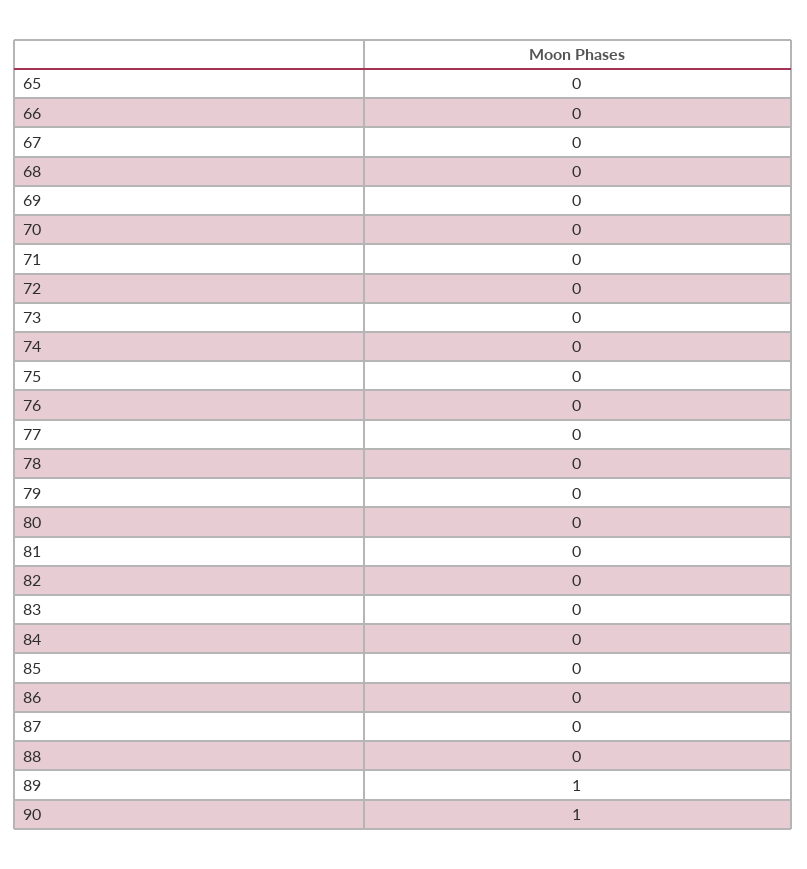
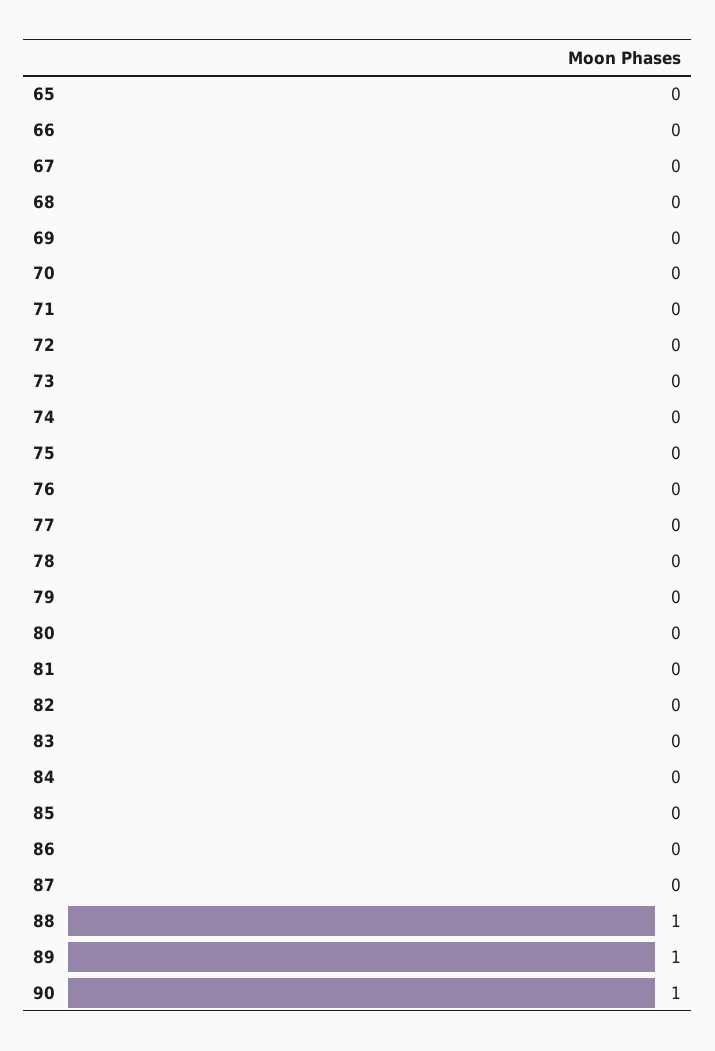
  {
    "65": 0,
    "66": 0,
    "67": 0,
    "68": 0,
    "69": 0,
    "70": 0,
    "71": 0,
    "72": 0,
    "73": 0,
    "74": 0,
    "75": 0,
    "76": 0,
    "77": 0,
    "78": 0,
    "79": 0,
    "80": 0,
    "81": 0,
    "82": 0,
    "83": 0,
    "84": 0,
    "85": 0,
    "86": 0,
    "87": 0,
-   "88": 0,
+   "88": 1,
    "89": 1,
    "90": 1
  }

